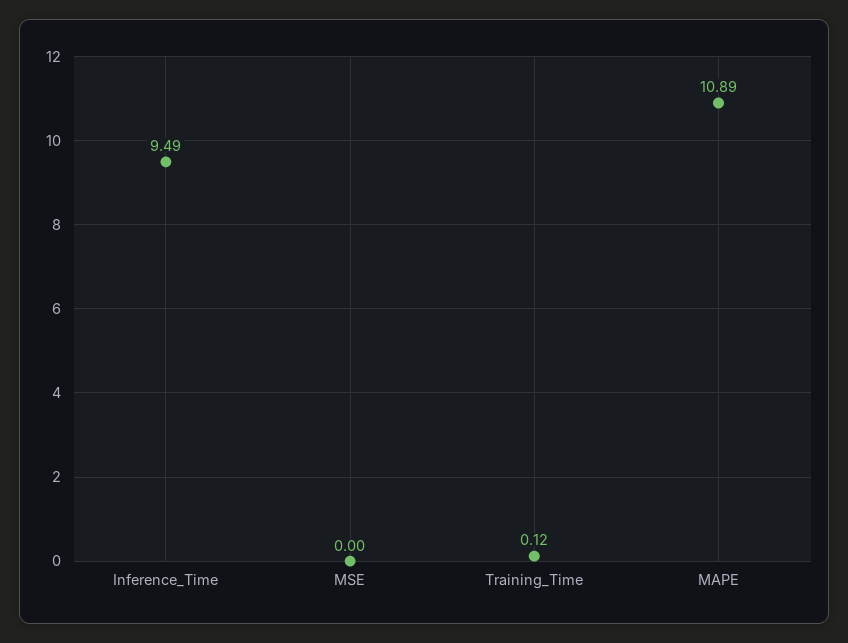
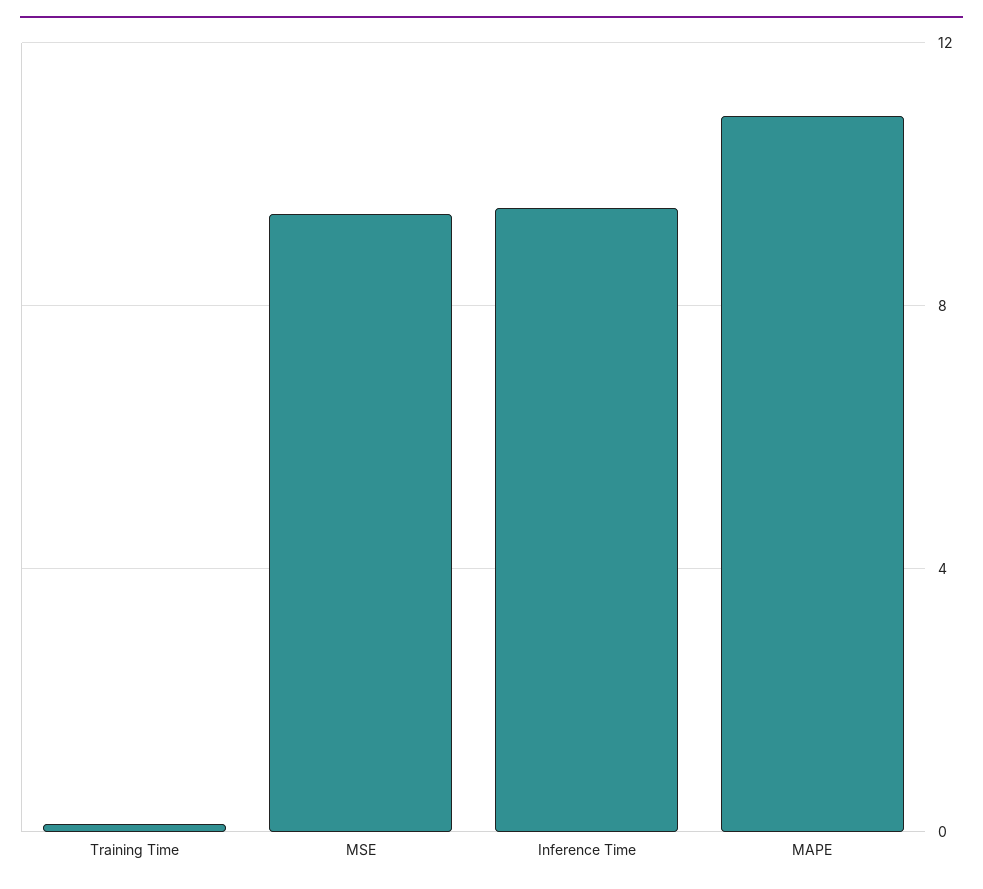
  {
    "Inference_Time": 9.49,
-   "MSE": 0,
+   "MSE": 9.5,
    "Training_Time": 0.12,
    "MAPE": 10.89
  }

